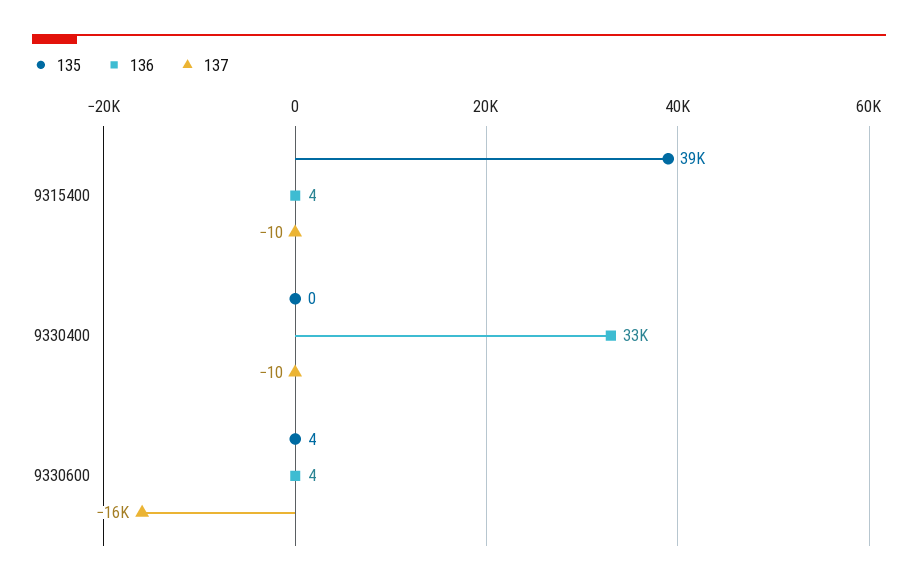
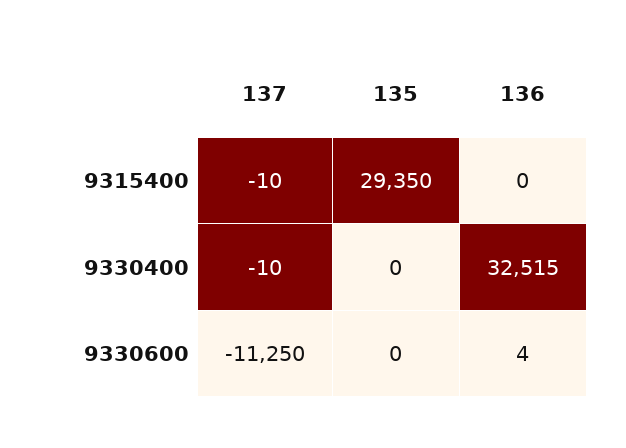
  {
    "135": {
-     "9315400": 39000,
+     "9315400": 29350,
      "9330400": 0,
-     "9330600": 4
+     "9330600": 0
    },
    "136": {
-     "9315400": 4,
+     "9315400": 0,
      "9330400": 32515,
      "9330600": 4
    },
    "137": {
      "9315400": -10,
      "9330400": -10,
-     "9330600": -16000
+     "9330600": -11250
    }
  }

